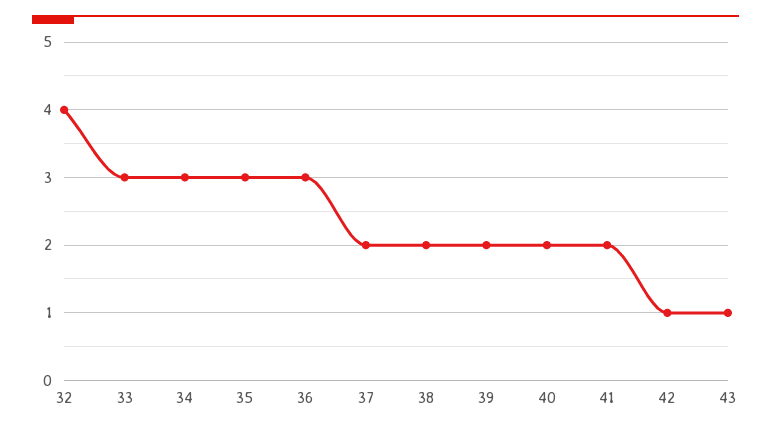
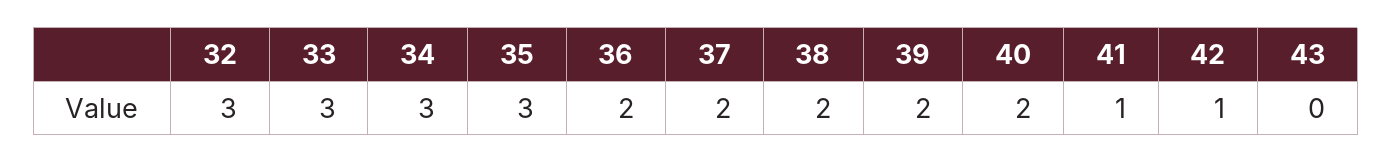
  {
-   "32": 4,
+   "32": 3,
    "33": 3,
    "34": 3,
    "35": 3,
-   "36": 3,
+   "36": 2,
    "37": 2,
    "38": 2,
    "39": 2,
    "40": 2,
-   "41": 2,
+   "41": 1,
    "42": 1,
-   "43": 1
+   "43": 0
  }

